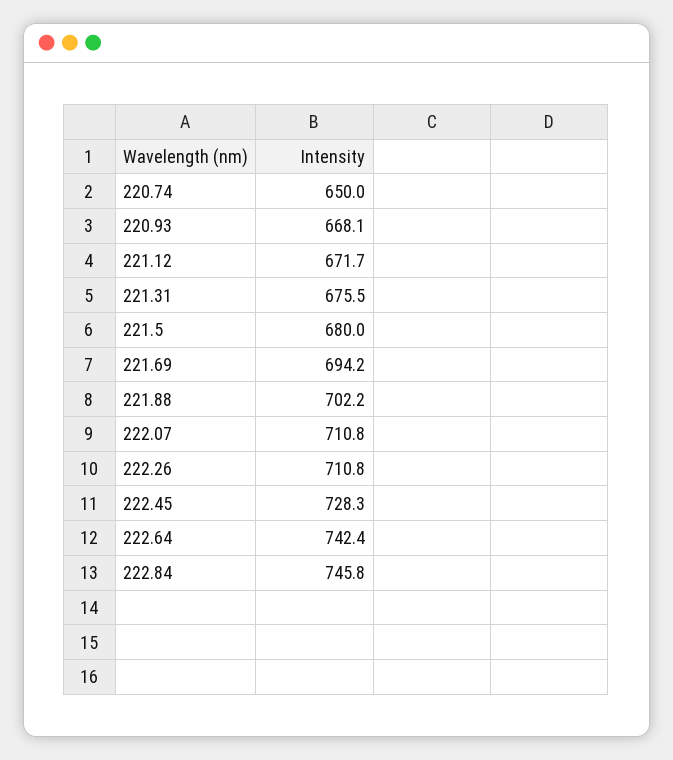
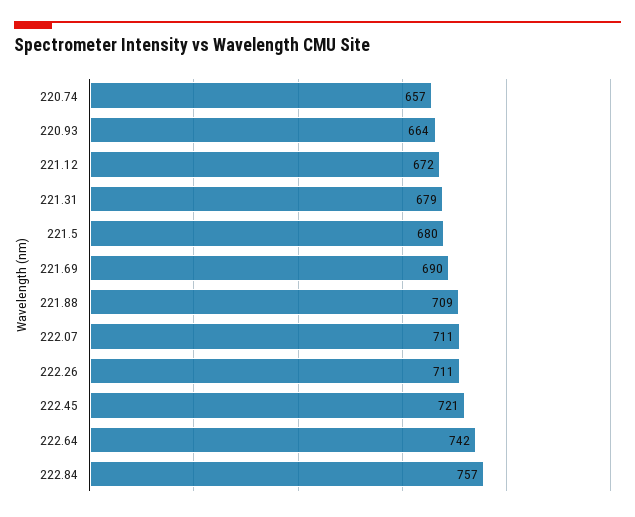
  {
-   "220.74": 650,
+   "220.74": 657,
-   "220.93": 668.1,
+   "220.93": 664,
    "221.12": 671.7,
-   "221.31": 675.5,
+   "221.31": 679,
    "221.5": 680,
-   "221.69": 694.2,
+   "221.69": 690,
-   "221.88": 702.2,
+   "221.88": 709,
    "222.07": 710.8,
    "222.26": 710.8,
-   "222.45": 728.3,
+   "222.45": 721,
    "222.64": 742.4,
-   "222.84": 745.8
+   "222.84": 757
  }

